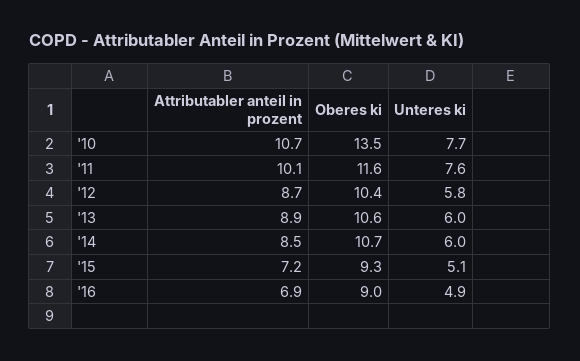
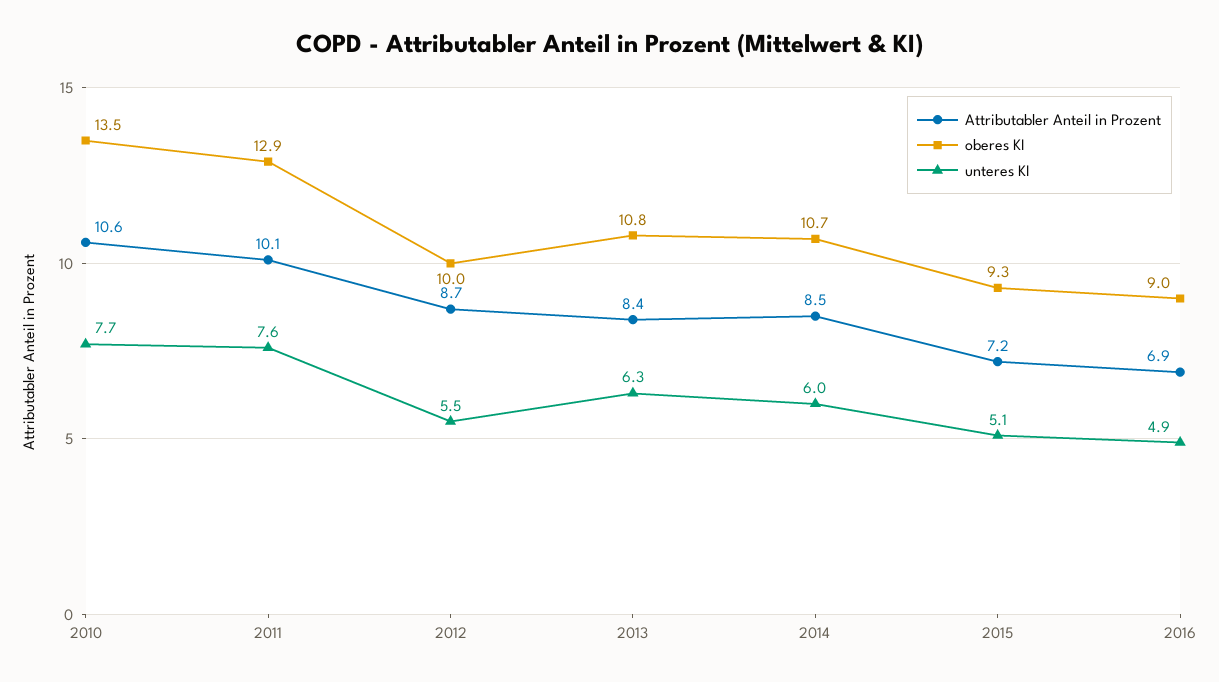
  {
    "Attributabler anteil in prozent": {
-     "'10": 10.7,
+     "'10": 10.6,
      "'11": 10.1,
      "'12": 8.7,
-     "'13": 8.9,
+     "'13": 8.4,
      "'14": 8.5,
      "'15": 7.2,
      "'16": 6.9
    },
    "Oberes ki": {
      "'10": 13.5,
-     "'11": 11.6,
+     "'11": 12.9,
-     "'12": 10.4,
+     "'12": 10,
-     "'13": 10.6,
+     "'13": 10.8,
      "'14": 10.7,
      "'15": 9.3,
      "'16": 9
    },
    "Unteres ki": {
      "'10": 7.7,
      "'11": 7.6,
-     "'12": 5.8,
+     "'12": 5.5,
-     "'13": 6,
+     "'13": 6.3,
      "'14": 6,
      "'15": 5.1,
      "'16": 4.9
    }
  }

